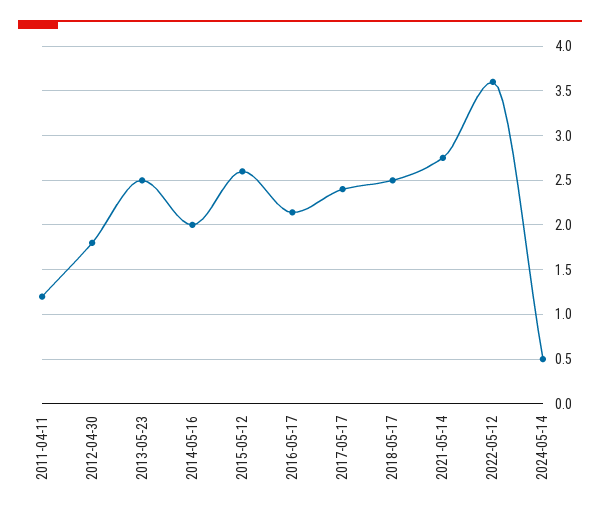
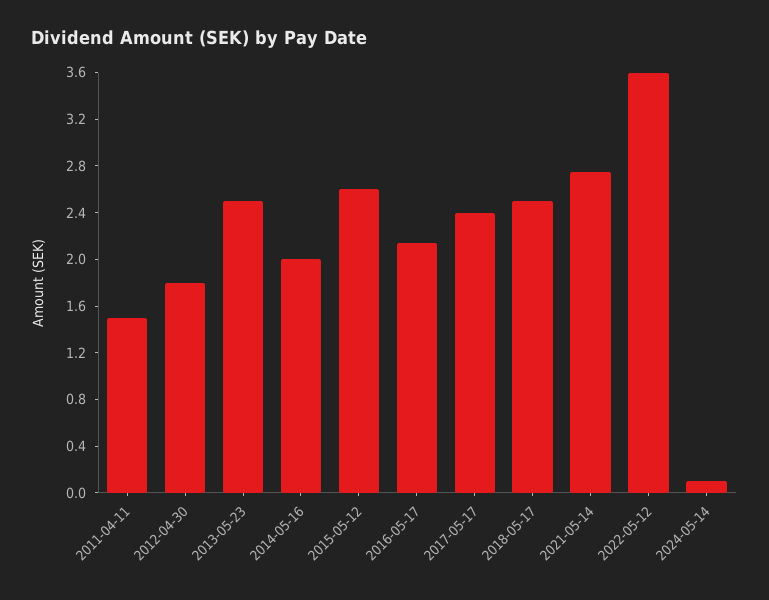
  {
-   "2011-04-11": 1.2,
+   "2011-04-11": 1.5,
    "2012-04-30": 1.8,
    "2013-05-23": 2.5,
    "2014-05-16": 2,
    "2015-05-12": 2.6,
    "2016-05-17": 2.1,
    "2017-05-17": 2.4,
    "2018-05-17": 2.5,
    "2021-05-14": 2.8,
    "2022-05-12": 3.6,
-   "2024-05-14": 0.5
+   "2024-05-14": 0.1
  }

